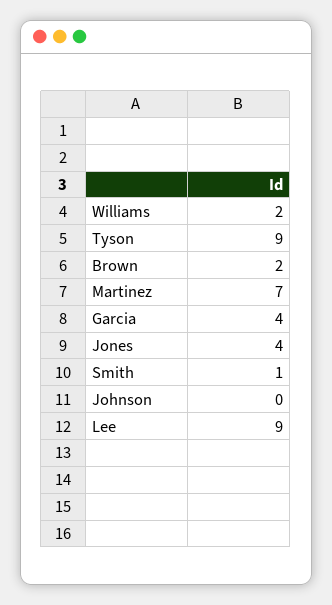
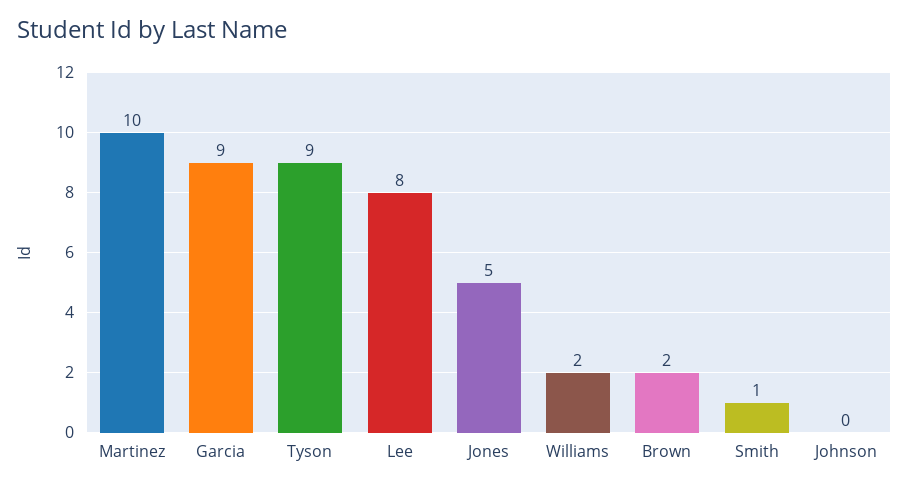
  {
    "Williams": 2,
    "Tyson": 9,
    "Brown": 2,
-   "Martinez": 7,
+   "Martinez": 10,
-   "Garcia": 4,
+   "Garcia": 9,
-   "Jones": 4,
+   "Jones": 5,
    "Smith": 1,
    "Johnson": 0,
-   "Lee": 9
+   "Lee": 8
  }

